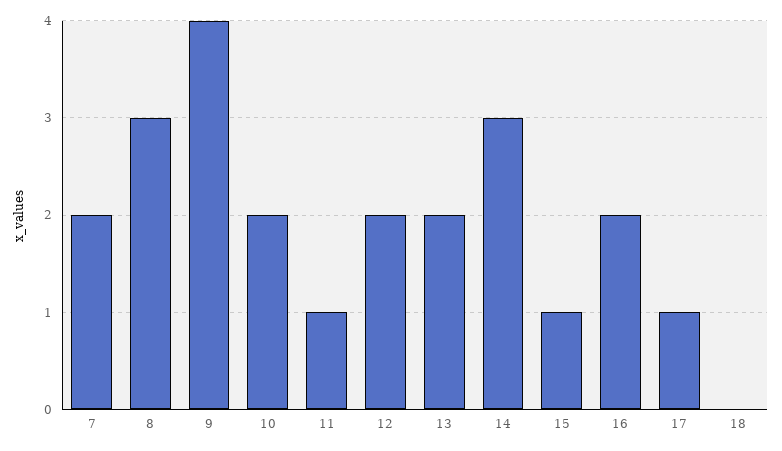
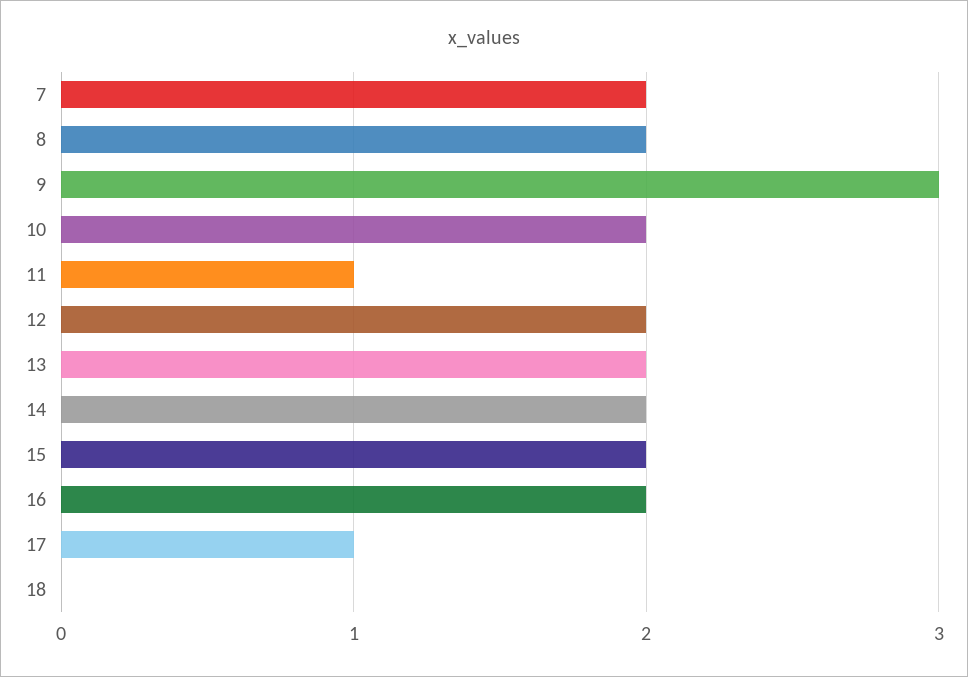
  {
    "7": 2,
-   "8": 3,
+   "8": 2,
-   "9": 4,
+   "9": 3,
    "10": 2,
    "11": 1,
    "12": 2,
    "13": 2,
-   "14": 3,
+   "14": 2,
-   "15": 1,
+   "15": 2,
    "16": 2,
    "17": 1,
    "18": 0
  }

